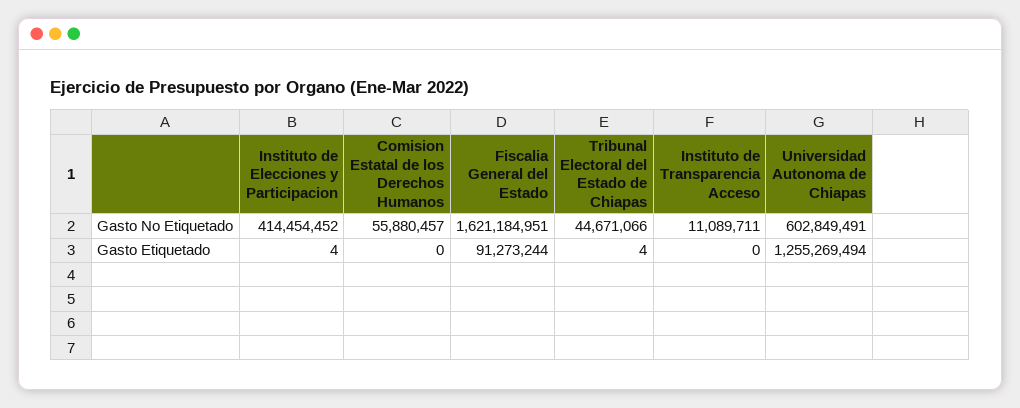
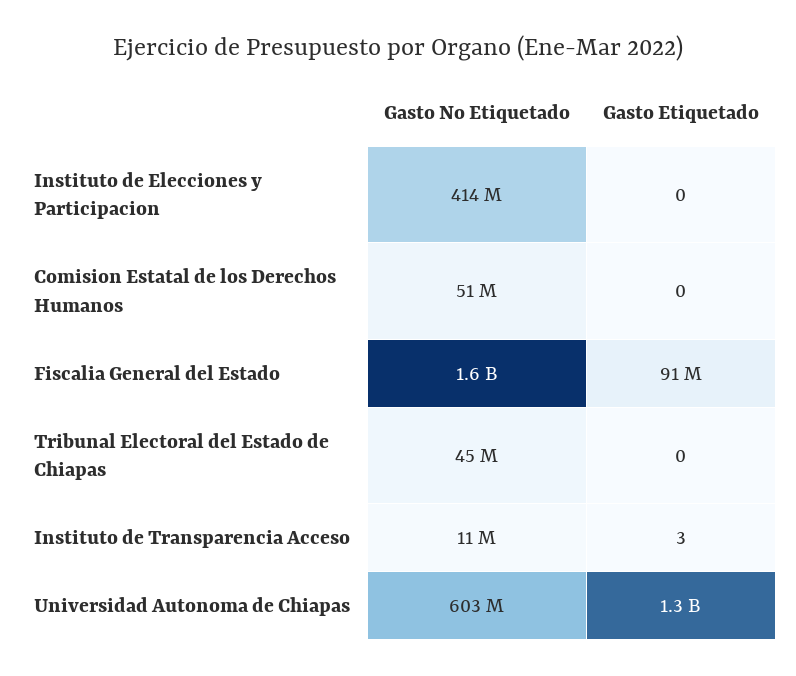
  {
    "Instituto de Elecciones y Participacion": {
      "Gasto No Etiquetado": 414454452,
-     "Gasto Etiquetado": 4
+     "Gasto Etiquetado": 0
    },
    "Comision Estatal de los Derechos Humanos": {
-     "Gasto No Etiquetado": 55880457,
+     "Gasto No Etiquetado": 51000000,
      "Gasto Etiquetado": 0
    },
    "Fiscalia General del Estado": {
      "Gasto No Etiquetado": 1621184951,
      "Gasto Etiquetado": 91273244
    },
    "Tribunal Electoral del Estado de Chiapas": {
      "Gasto No Etiquetado": 44671066,
-     "Gasto Etiquetado": 4
+     "Gasto Etiquetado": 0
    },
    "Instituto de Transparencia Acceso": {
      "Gasto No Etiquetado": 11089711,
-     "Gasto Etiquetado": 0
+     "Gasto Etiquetado": 3
    },
    "Universidad Autonoma de Chiapas": {
      "Gasto No Etiquetado": 602849491,
      "Gasto Etiquetado": 1255269494
    }
  }

